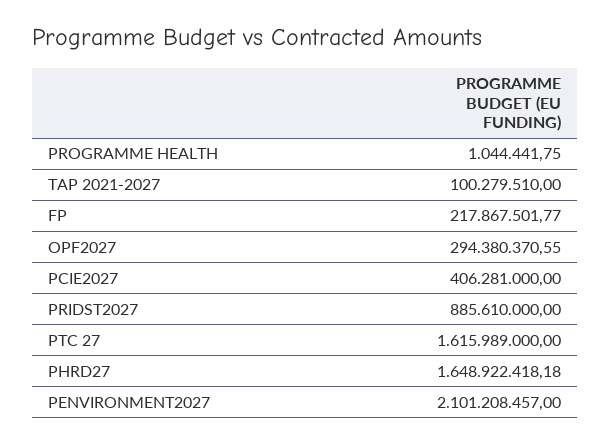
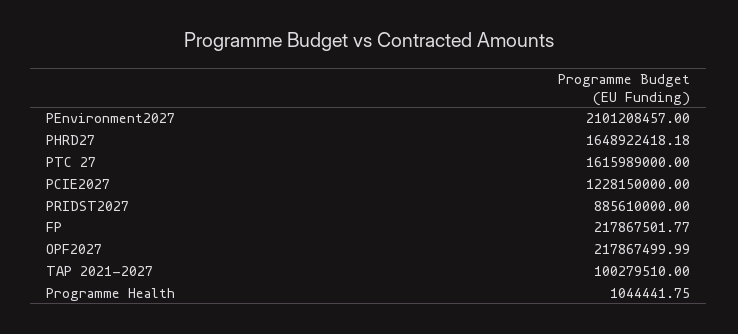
  {
    "PROGRAMME HEALTH": 1044441.75,
    "TAP 2021-2027": 100279510,
    "FP": 217867501.77,
-   "OPF2027": 294380370.55,
+   "OPF2027": 217867499.99,
-   "PCIE2027": 406281000,
+   "PCIE2027": 1228150000,
    "PRIDST2027": 885610000,
    "PTC 27": 1615989000,
    "PHRD27": 1648922418.18,
    "PENVIRONMENT2027": 2101208457
  }

